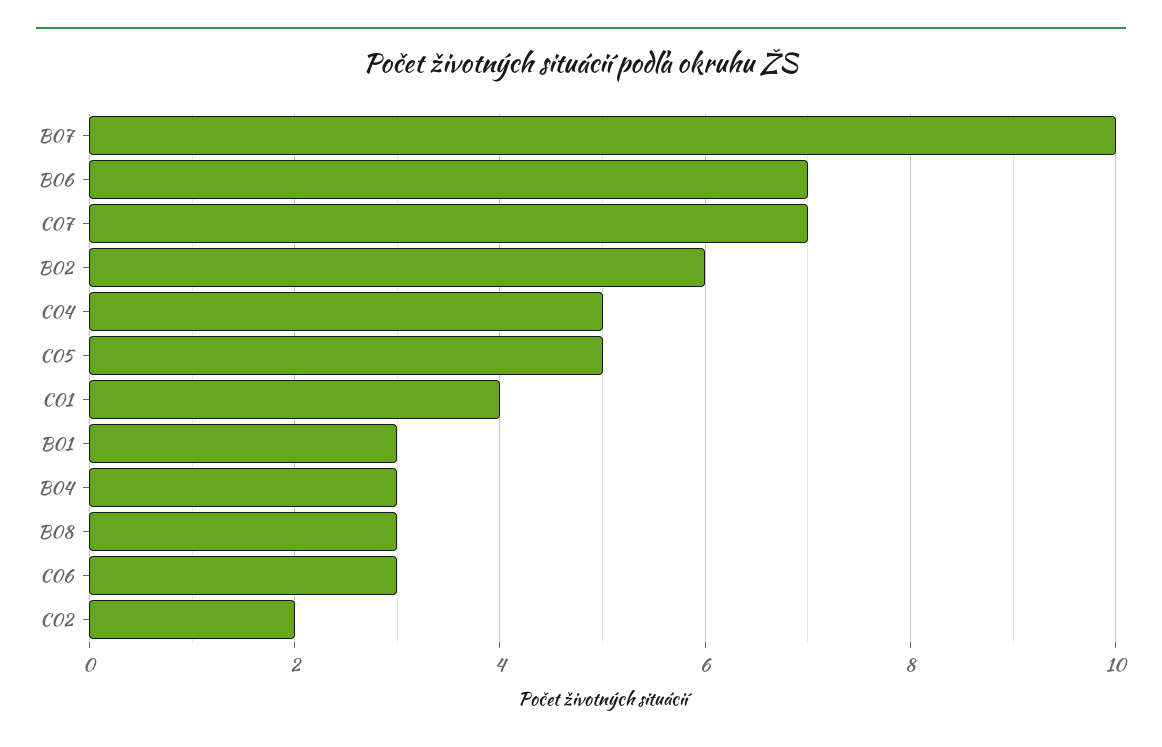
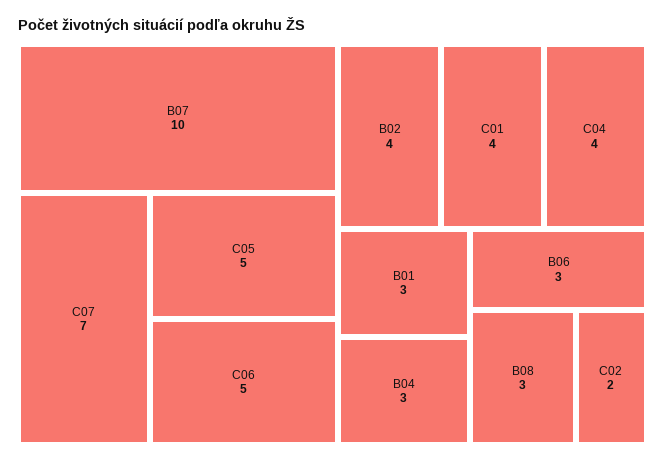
  {
    "B07": 10,
-   "B06": 7,
+   "B06": 3,
    "C07": 7,
-   "B02": 6,
+   "B02": 4,
-   "C04": 5,
+   "C04": 4,
    "C05": 5,
    "C01": 4,
    "B01": 3,
    "B04": 3,
    "B08": 3,
-   "C06": 3,
+   "C06": 5,
    "C02": 2
  }

